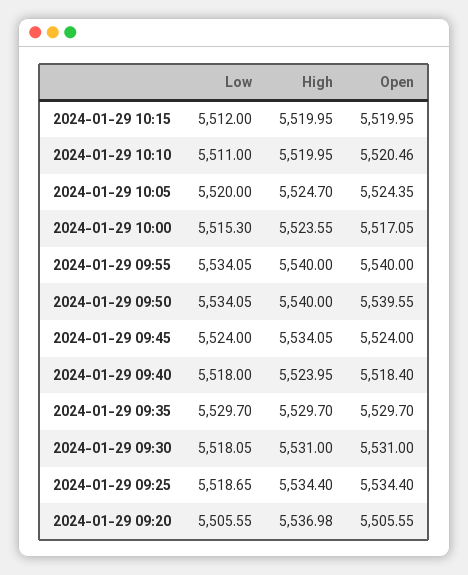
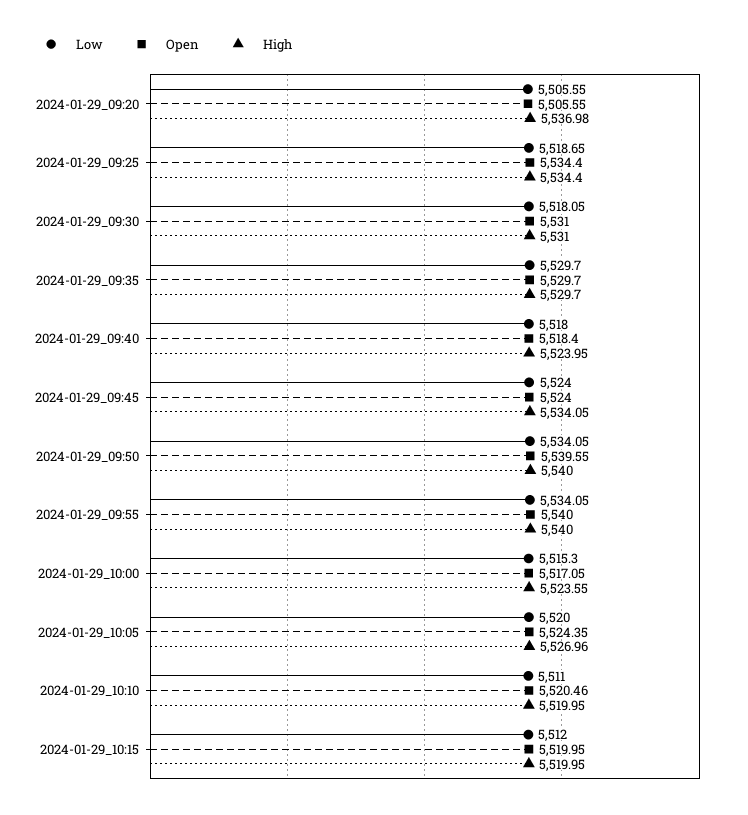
  {
    "Low": {
      "2024-01-29 10:15": 5512,
      "2024-01-29 10:10": 5511,
      "2024-01-29 10:05": 5520,
      "2024-01-29 10:00": 5515.3,
      "2024-01-29 09:55": 5534.05,
      "2024-01-29 09:50": 5534.05,
      "2024-01-29 09:45": 5524,
      "2024-01-29 09:40": 5518,
      "2024-01-29 09:35": 5529.7,
      "2024-01-29 09:30": 5518.05,
      "2024-01-29 09:25": 5518.65,
      "2024-01-29 09:20": 5505.55
    },
    "High": {
      "2024-01-29 10:15": 5519.95,
      "2024-01-29 10:10": 5519.95,
-     "2024-01-29 10:05": 5524.7,
+     "2024-01-29 10:05": 5526.96,
      "2024-01-29 10:00": 5523.55,
      "2024-01-29 09:55": 5540,
      "2024-01-29 09:50": 5540,
      "2024-01-29 09:45": 5534.05,
      "2024-01-29 09:40": 5523.95,
      "2024-01-29 09:35": 5529.7,
      "2024-01-29 09:30": 5531,
      "2024-01-29 09:25": 5534.4,
      "2024-01-29 09:20": 5536.98
    },
    "Open": {
      "2024-01-29 10:15": 5519.95,
      "2024-01-29 10:10": 5520.46,
      "2024-01-29 10:05": 5524.35,
      "2024-01-29 10:00": 5517.05,
      "2024-01-29 09:55": 5540,
      "2024-01-29 09:50": 5539.55,
      "2024-01-29 09:45": 5524,
      "2024-01-29 09:40": 5518.4,
      "2024-01-29 09:35": 5529.7,
      "2024-01-29 09:30": 5531,
      "2024-01-29 09:25": 5534.4,
      "2024-01-29 09:20": 5505.55
    }
  }

